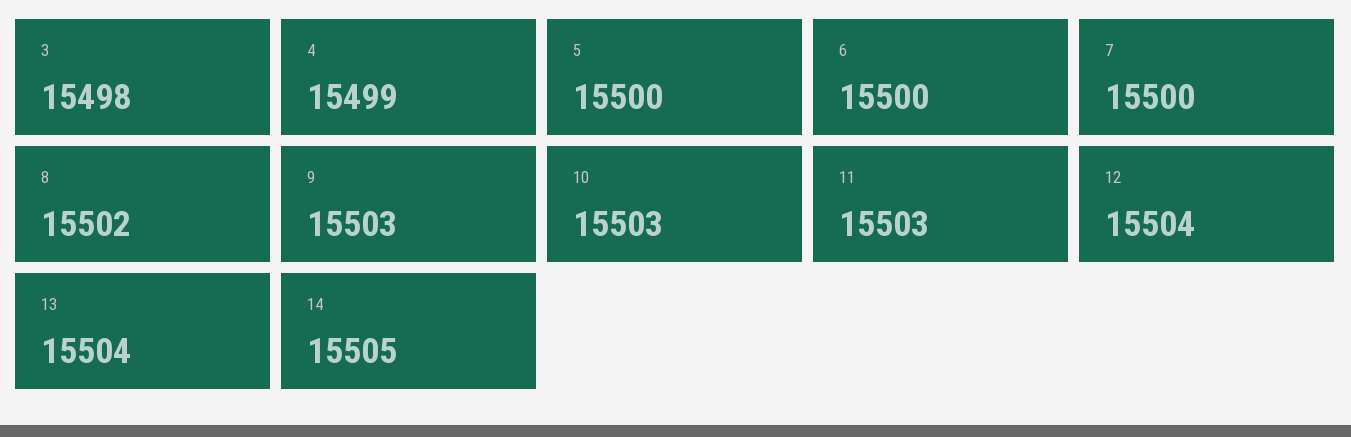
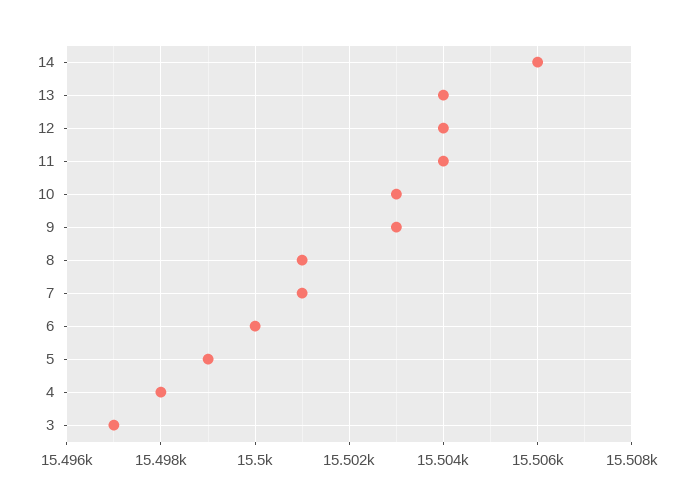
  {
-   "3": 15498,
+   "3": 15497,
-   "4": 15499,
+   "4": 15498,
-   "5": 15500,
+   "5": 15499,
    "6": 15500,
-   "7": 15500,
+   "7": 15501,
-   "8": 15502,
+   "8": 15501,
    "9": 15503,
    "10": 15503,
-   "11": 15503,
+   "11": 15504,
    "12": 15504,
    "13": 15504,
-   "14": 15505
+   "14": 15506
  }

